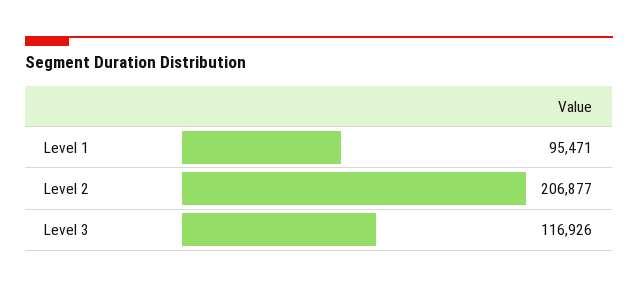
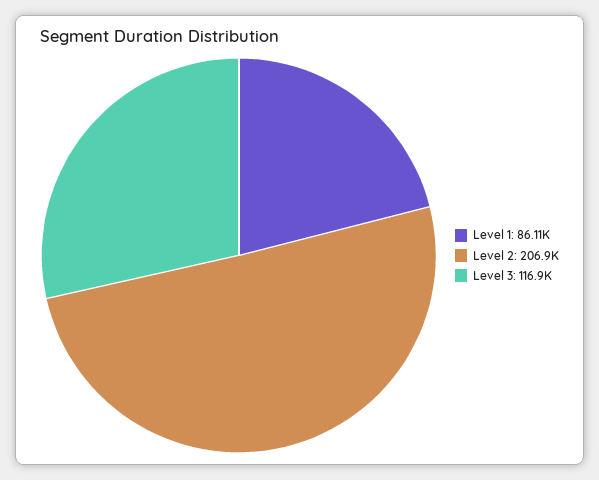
  {
-   "Level 1": 95471,
+   "Level 1": 86110,
    "Level 2": 206877,
    "Level 3": 116926
  }

